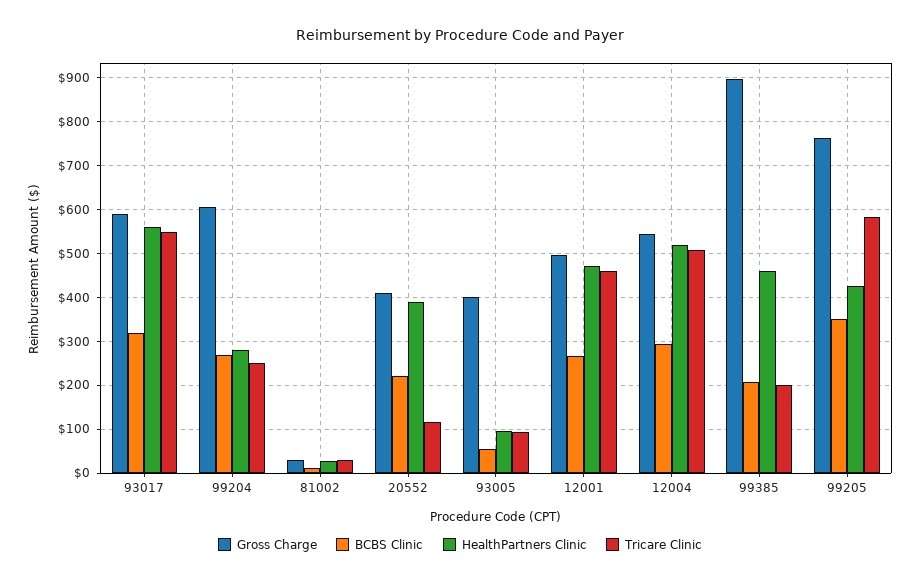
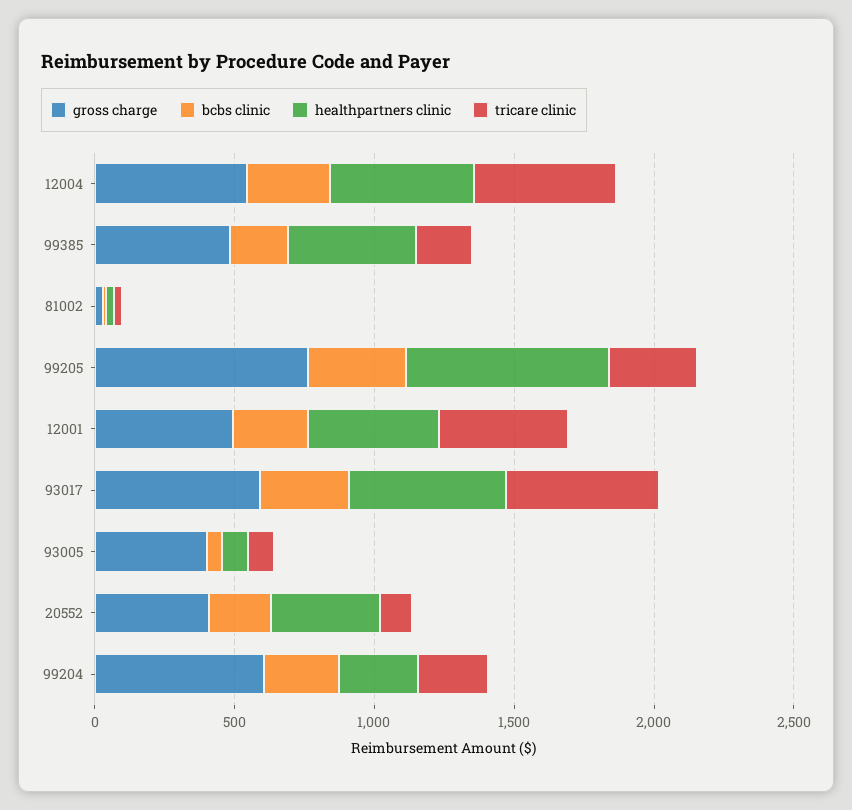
  {
    "Gross Charge": {
      "93017": 600,
      "99204": 600,
      "81002": 20,
      "20552": 400,
      "93005": 400,
      "12001": 500,
      "12004": 540,
-     "99385": 900,
+     "99385": 500,
      "99205": 760
    },
    "BCBS Clinic": {
      "93017": 320,
      "99204": 260,
      "81002": 20,
      "20552": 220,
      "93005": 60,
      "12001": 260,
      "12004": 300,
      "99385": 200,
      "99205": 360
    },
    "HealthPartners Clinic": {
      "93017": 560,
      "99204": 280,
      "81002": 20,
      "20552": 380,
      "93005": 100,
      "12001": 480,
      "12004": 520,
      "99385": 460,
-     "99205": 420
+     "99205": 700
    },
    "Tricare Clinic": {
      "93017": 540,
      "99204": 260,
      "81002": 20,
      "20552": 120,
      "93005": 100,
      "12001": 460,
      "12004": 500,
      "99385": 200,
-     "99205": 580
+     "99205": 300
    }
  }

